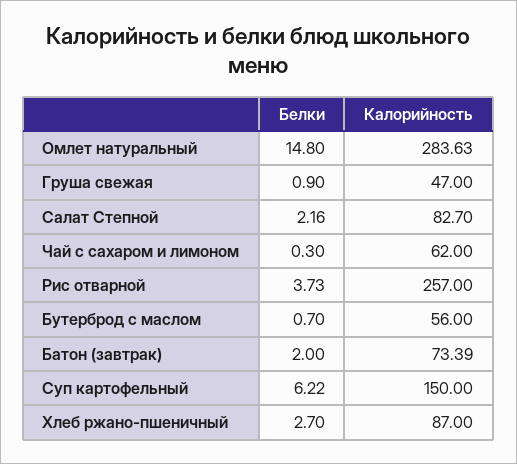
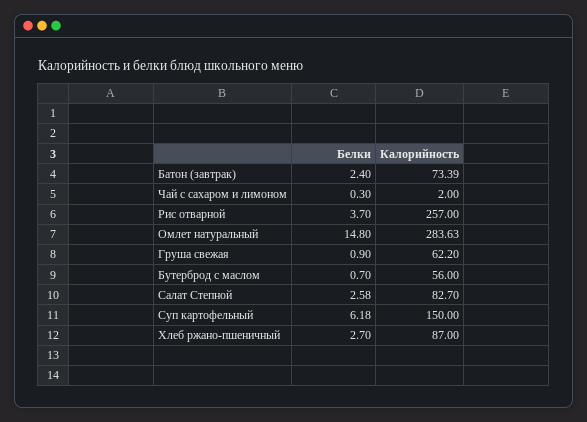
  {
    "Белки": {
      "Омлет натуральный": 14.8,
      "Груша свежая": 0.9,
-     "Салат Степной": 2.16,
+     "Салат Степной": 2.58,
      "Чай с сахаром и лимоном": 0.3,
-     "Рис отварной": 3.73,
+     "Рис отварной": 3.7,
      "Бутерброд с маслом": 0.7,
-     "Батон (завтрак)": 2,
+     "Батон (завтрак)": 2.4,
-     "Суп картофельный": 6.22,
+     "Суп картофельный": 6.18,
      "Хлеб ржано-пшеничный": 2.7
    },
    "Калорийность": {
      "Омлет натуральный": 283.63,
-     "Груша свежая": 47,
+     "Груша свежая": 62.2,
      "Салат Степной": 82.7,
-     "Чай с сахаром и лимоном": 62,
+     "Чай с сахаром и лимоном": 2,
      "Рис отварной": 257,
      "Бутерброд с маслом": 56,
      "Батон (завтрак)": 73.39,
      "Суп картофельный": 150,
      "Хлеб ржано-пшеничный": 87
    }
  }

